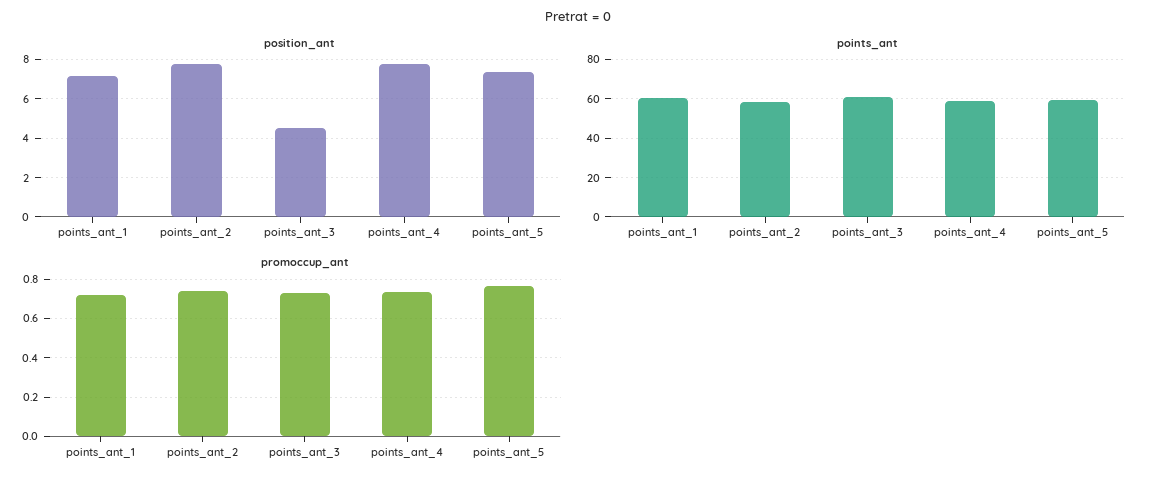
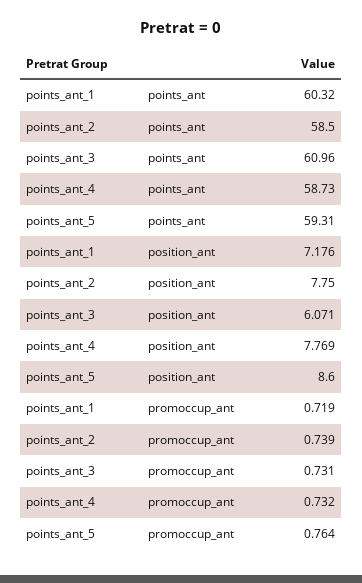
  {
    "position_ant": {
      "points_ant_1": 7.176,
      "points_ant_2": 7.75,
-     "points_ant_3": 4.5,
+     "points_ant_3": 6.071,
      "points_ant_4": 7.769,
-     "points_ant_5": 7.5
+     "points_ant_5": 8.6
    },
    "points_ant": {
      "points_ant_1": 60.32,
      "points_ant_2": 58.5,
      "points_ant_3": 60.96,
      "points_ant_4": 58.73,
      "points_ant_5": 59.31
    },
    "promoccup_ant": {
      "points_ant_1": 0.719,
      "points_ant_2": 0.739,
      "points_ant_3": 0.731,
      "points_ant_4": 0.732,
      "points_ant_5": 0.764
    }
  }

